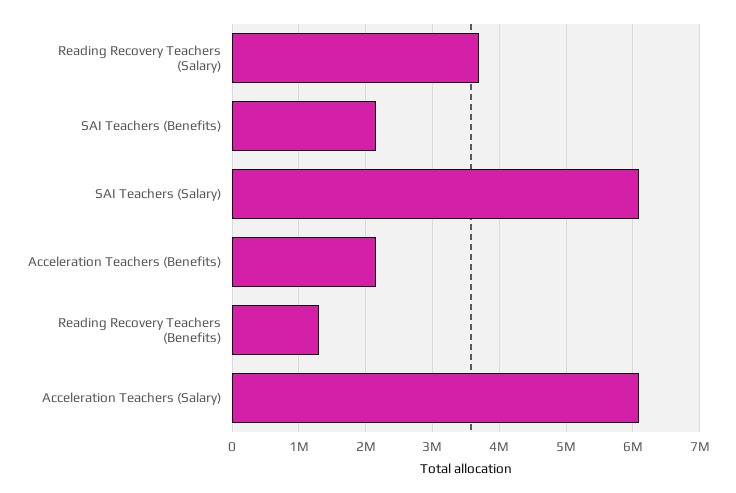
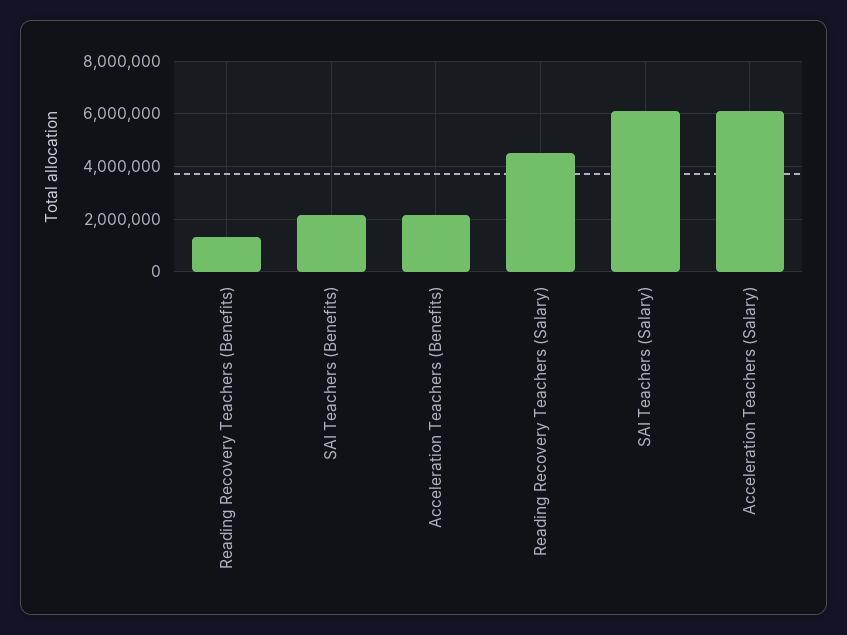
  {
-   "Reading Recovery Teachers (Salary)": 3700000,
+   "Reading Recovery Teachers (Salary)": 4500000,
    "SAI Teachers (Benefits)": 2200000,
    "SAI Teachers (Salary)": 6100000,
    "Acceleration Teachers (Benefits)": 2200000,
    "Reading Recovery Teachers (Benefits)": 1300000,
    "Acceleration Teachers (Salary)": 6100000
  }

